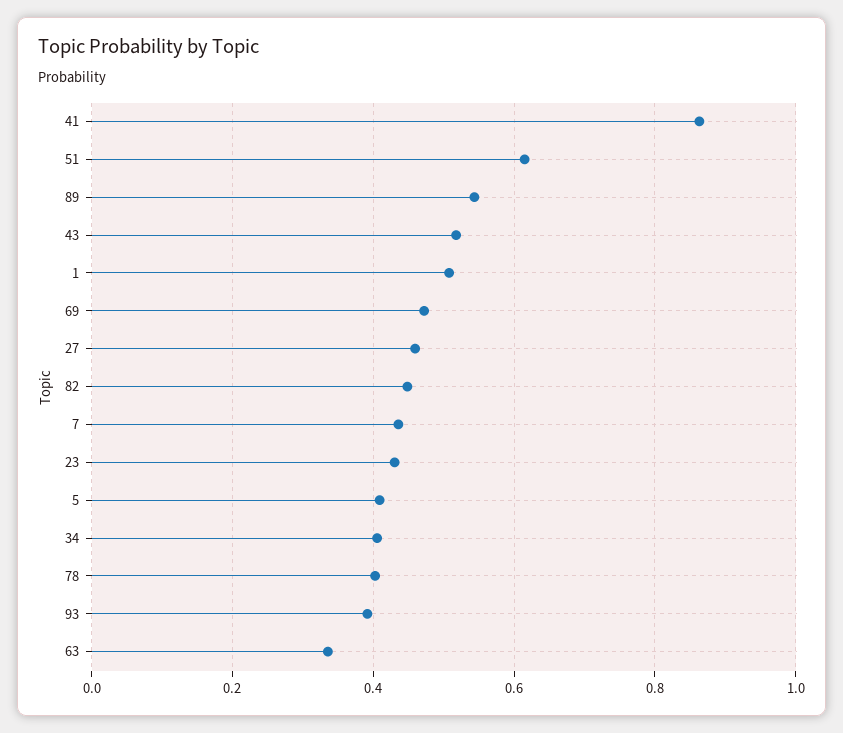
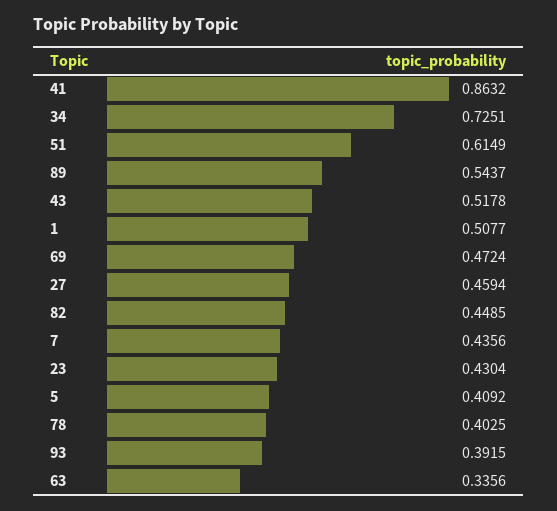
  {
    "41": 0.8632,
    "51": 0.6149,
    "89": 0.5437,
    "43": 0.5178,
    "1": 0.5077,
    "69": 0.4724,
    "27": 0.4594,
    "82": 0.4485,
    "7": 0.4356,
    "23": 0.4304,
    "5": 0.4092,
-   "34": 0.4,
+   "34": 0.7251,
    "78": 0.4025,
    "93": 0.3915,
    "63": 0.3356
  }

